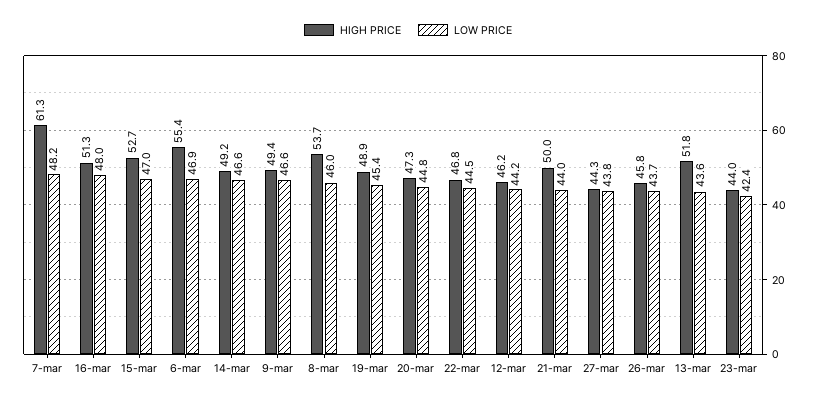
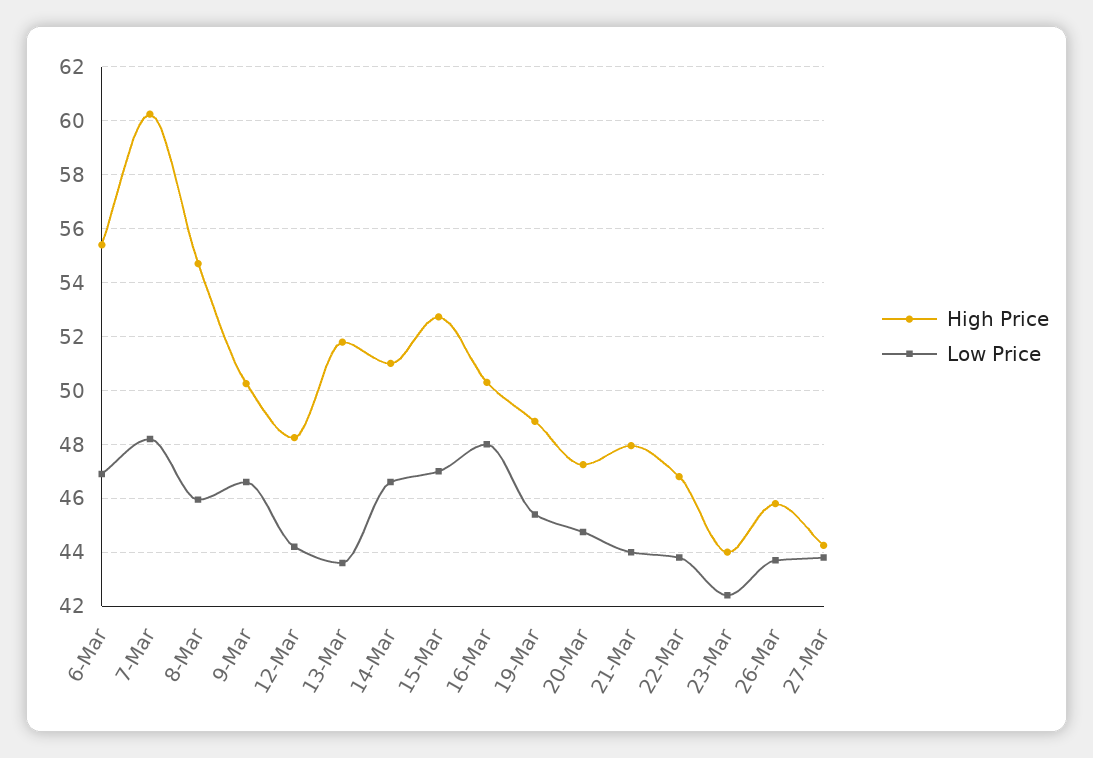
  {
    "HIGH PRICE": {
-     "7-mar": 61.3,
+     "7-mar": 60.25,
-     "16-mar": 51.3,
+     "16-mar": 50.25,
      "15-mar": 52.7,
      "6-mar": 55.4,
-     "14-mar": 49.2,
+     "14-mar": 51,
-     "9-mar": 49.4,
+     "9-mar": 50.25,
-     "8-mar": 53.7,
+     "8-mar": 54.75,
      "19-mar": 48.9,
      "20-mar": 47.3,
      "22-mar": 46.8,
-     "12-mar": 46.2,
+     "12-mar": 48.25,
-     "21-mar": 50,
+     "21-mar": 48,
      "27-mar": 44.3,
      "26-mar": 45.8,
      "13-mar": 51.8,
      "23-mar": 44
    },
    "LOW PRICE": {
      "7-mar": 48.2,
      "16-mar": 48,
      "15-mar": 47,
      "6-mar": 46.9,
      "14-mar": 46.6,
      "9-mar": 46.6,
      "8-mar": 46,
      "19-mar": 45.4,
      "20-mar": 44.8,
-     "22-mar": 44.5,
+     "22-mar": 43.75,
      "12-mar": 44.2,
      "21-mar": 44,
      "27-mar": 43.8,
      "26-mar": 43.7,
      "13-mar": 43.6,
      "23-mar": 42.4
    }
  }

